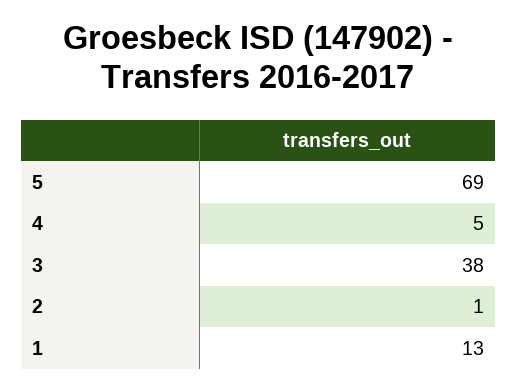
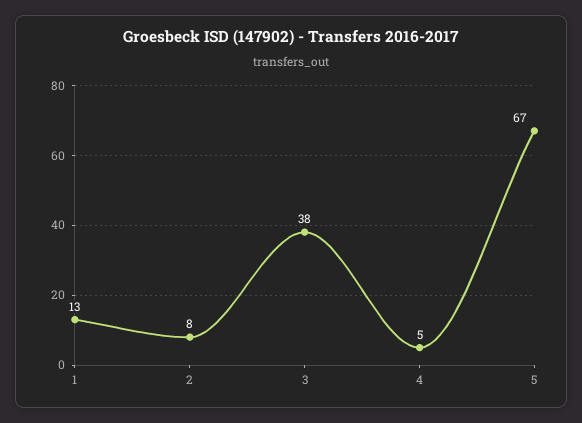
  {
-   "5": 69,
+   "5": 67,
    "4": 5,
    "3": 38,
-   "2": 1,
+   "2": 8,
    "1": 13
  }

